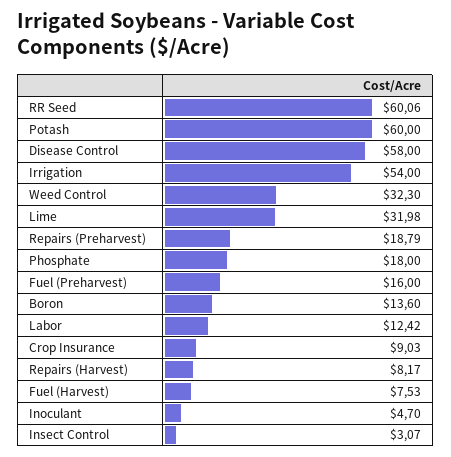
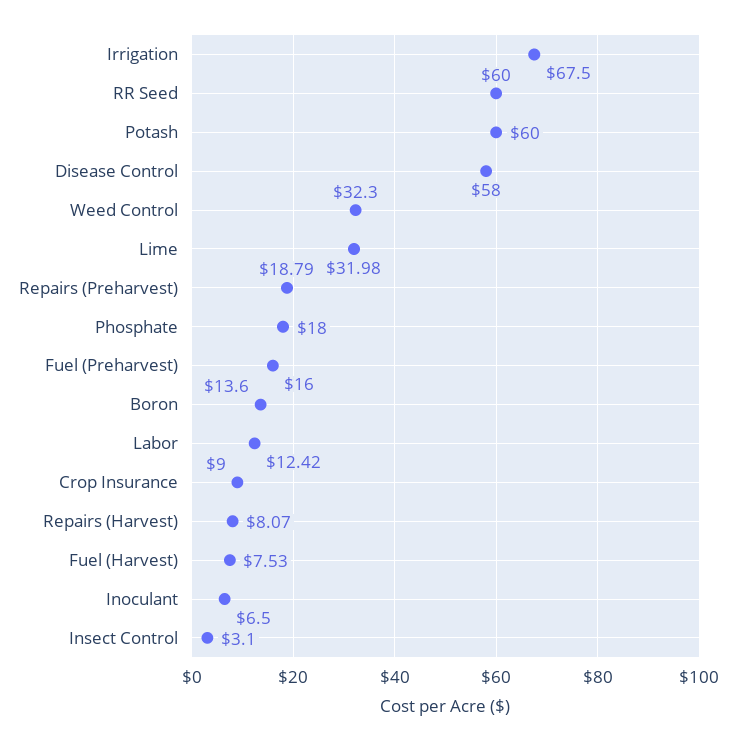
  {
-   "RR Seed": 60.06,
+   "RR Seed": 60,
    "Potash": 60,
    "Disease Control": 58,
-   "Irrigation": 54,
+   "Irrigation": 67.5,
    "Weed Control": 32.3,
    "Lime": 31.98,
    "Repairs (Preharvest)": 18.79,
    "Phosphate": 18,
    "Fuel (Preharvest)": 16,
    "Boron": 13.6,
    "Labor": 12.42,
-   "Crop Insurance": 9.03,
+   "Crop Insurance": 9,
-   "Repairs (Harvest)": 8.17,
+   "Repairs (Harvest)": 8.07,
    "Fuel (Harvest)": 7.53,
-   "Inoculant": 4.7,
+   "Inoculant": 6.5,
-   "Insect Control": 3.07
+   "Insect Control": 3.1
  }

